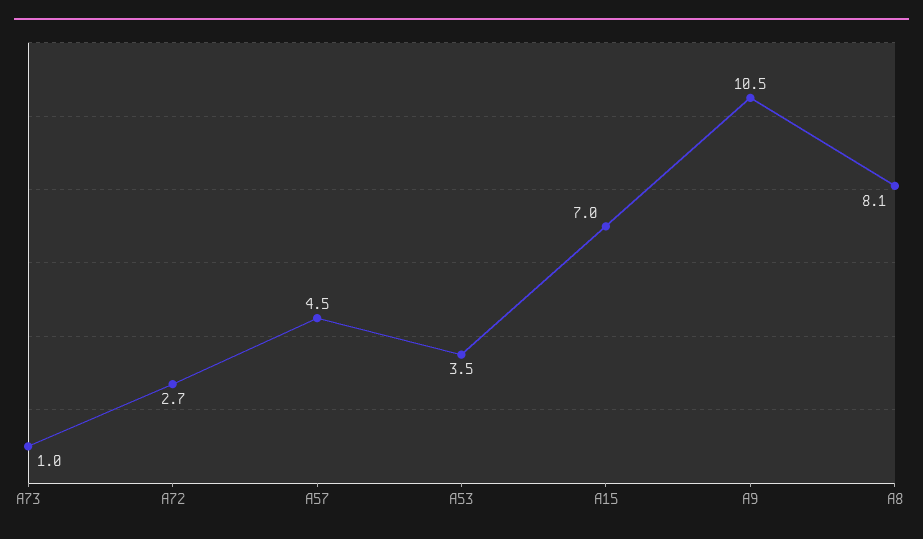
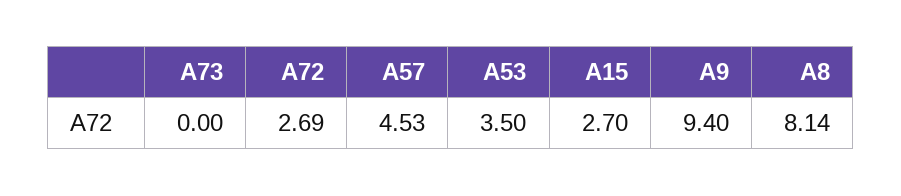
  {
-   "A73": 1,
+   "A73": 0,
    "A72": 2.69,
    "A57": 4.53,
    "A53": 3.5,
-   "A15": 7,
+   "A15": 2.7,
-   "A9": 10.5,
+   "A9": 9.4,
    "A8": 8.14
  }

